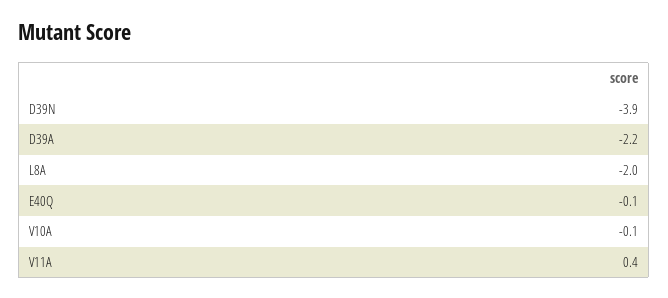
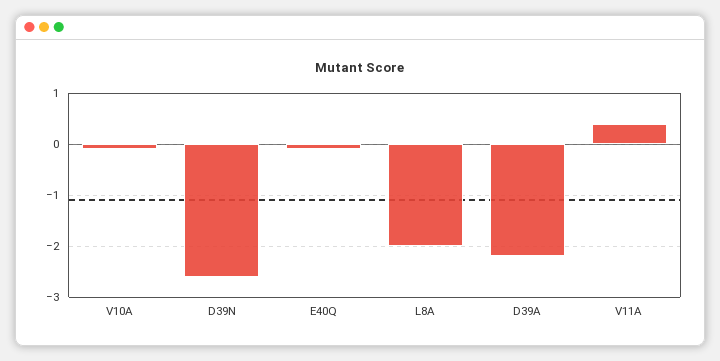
  {
-   "D39N": -3.9,
+   "D39N": -2.5,
    "D39A": -2.2,
    "L8A": -2,
    "E40Q": -0.1,
    "V10A": -0.1,
    "V11A": 0.4
  }

